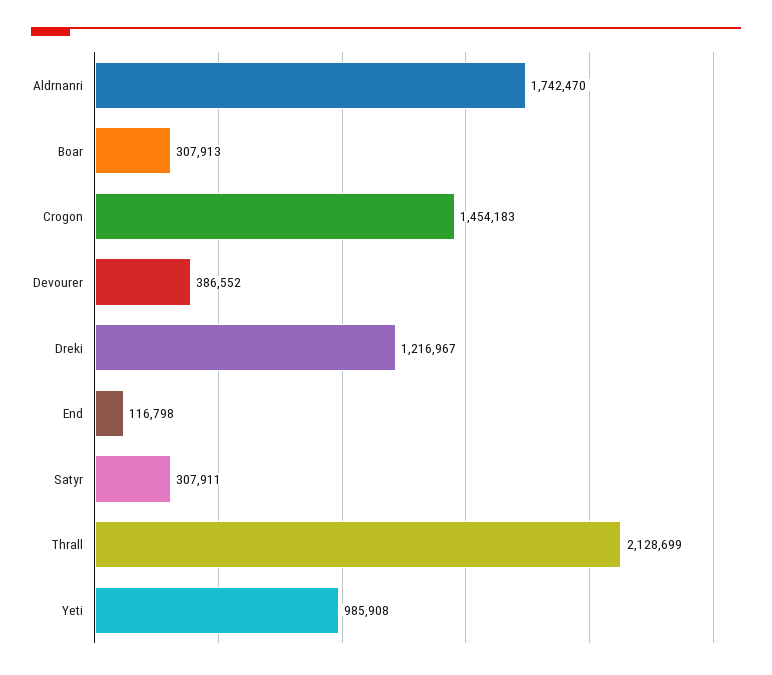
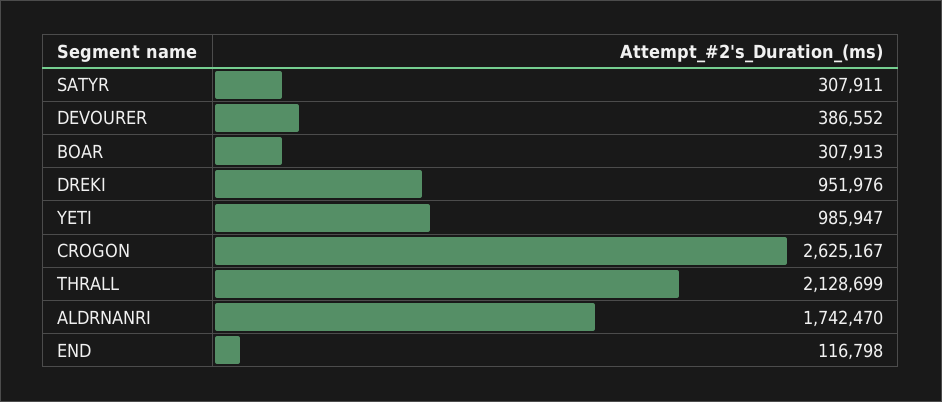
  {
    "Aldrnanri": 1742470,
    "Boar": 307913,
-   "Crogon": 1454183,
+   "Crogon": 2625167,
    "Devourer": 386552,
-   "Dreki": 1216967,
+   "Dreki": 951976,
    "End": 116798,
    "Satyr": 307911,
    "Thrall": 2128699,
-   "Yeti": 985908
+   "Yeti": 985947
  }

